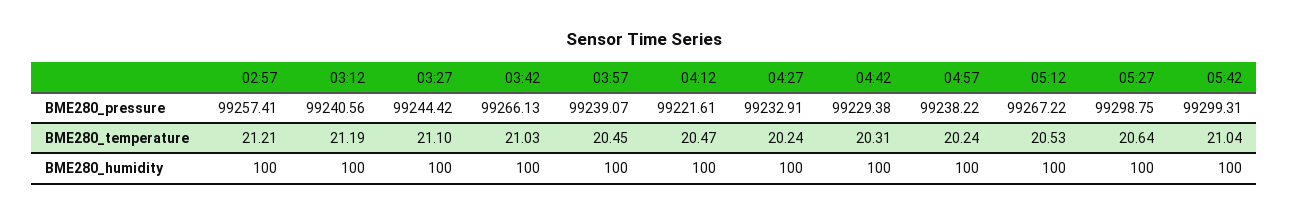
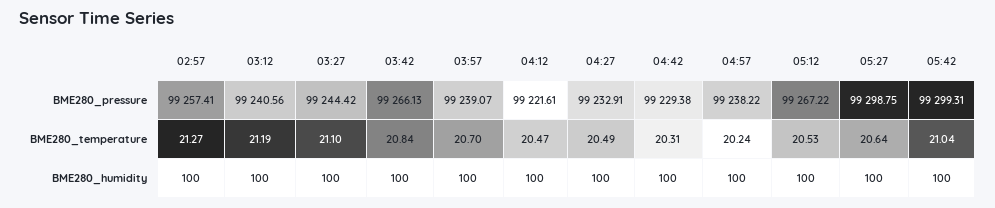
  {
    "02:57": {
      "BME280_pressure": 99257.41,
-     "BME280_temperature": 21.21,
+     "BME280_temperature": 21.27,
      "BME280_humidity": 100
    },
    "03:12": {
      "BME280_pressure": 99240.56,
      "BME280_temperature": 21.19,
      "BME280_humidity": 100
    },
    "03:27": {
      "BME280_pressure": 99244.42,
      "BME280_temperature": 21.1,
      "BME280_humidity": 100
    },
    "03:42": {
      "BME280_pressure": 99266.13,
-     "BME280_temperature": 21.03,
+     "BME280_temperature": 20.84,
      "BME280_humidity": 100
    },
    "03:57": {
      "BME280_pressure": 99239.07,
-     "BME280_temperature": 20.45,
+     "BME280_temperature": 20.7,
      "BME280_humidity": 100
    },
    "04:12": {
      "BME280_pressure": 99221.61,
      "BME280_temperature": 20.47,
      "BME280_humidity": 100
    },
    "04:27": {
      "BME280_pressure": 99232.91,
-     "BME280_temperature": 20.24,
+     "BME280_temperature": 20.49,
      "BME280_humidity": 100
    },
    "04:42": {
      "BME280_pressure": 99229.38,
      "BME280_temperature": 20.31,
      "BME280_humidity": 100
    },
    "04:57": {
      "BME280_pressure": 99238.22,
      "BME280_temperature": 20.24,
      "BME280_humidity": 100
    },
    "05:12": {
      "BME280_pressure": 99267.22,
      "BME280_temperature": 20.53,
      "BME280_humidity": 100
    },
    "05:27": {
      "BME280_pressure": 99298.75,
      "BME280_temperature": 20.64,
      "BME280_humidity": 100
    },
    "05:42": {
      "BME280_pressure": 99299.31,
      "BME280_temperature": 21.04,
      "BME280_humidity": 100
    }
  }

